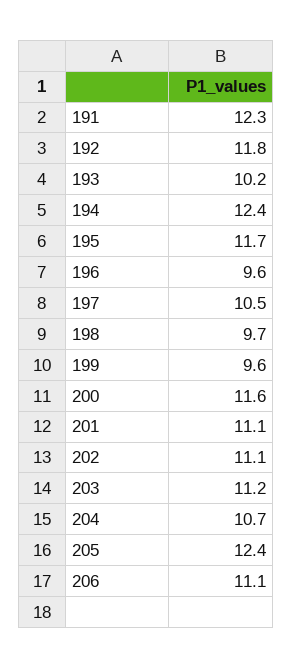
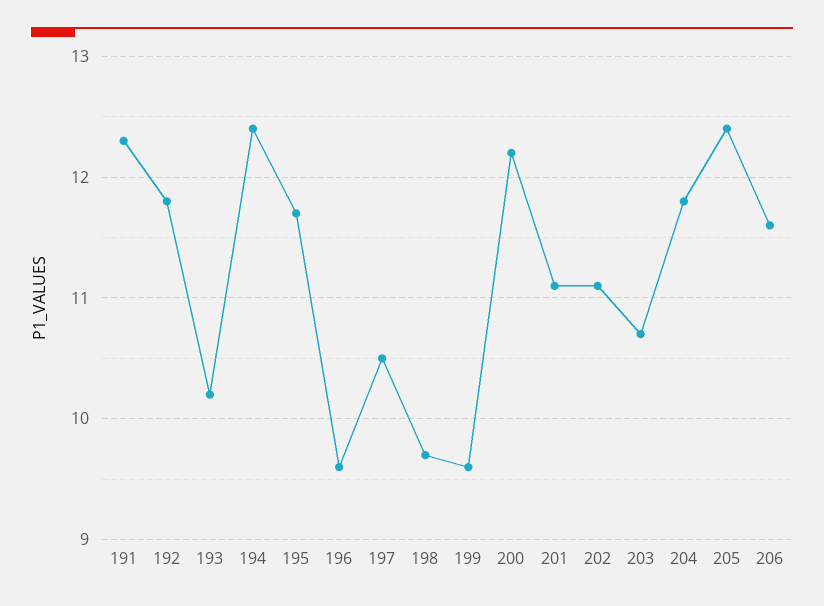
  {
    "191": 12.3,
    "192": 11.8,
    "193": 10.2,
    "194": 12.4,
    "195": 11.7,
    "196": 9.6,
    "197": 10.5,
    "198": 9.7,
    "199": 9.6,
-   "200": 11.6,
+   "200": 12.2,
    "201": 11.1,
    "202": 11.1,
-   "203": 11.2,
+   "203": 10.7,
-   "204": 10.7,
+   "204": 11.8,
    "205": 12.4,
-   "206": 11.1
+   "206": 11.6
  }

